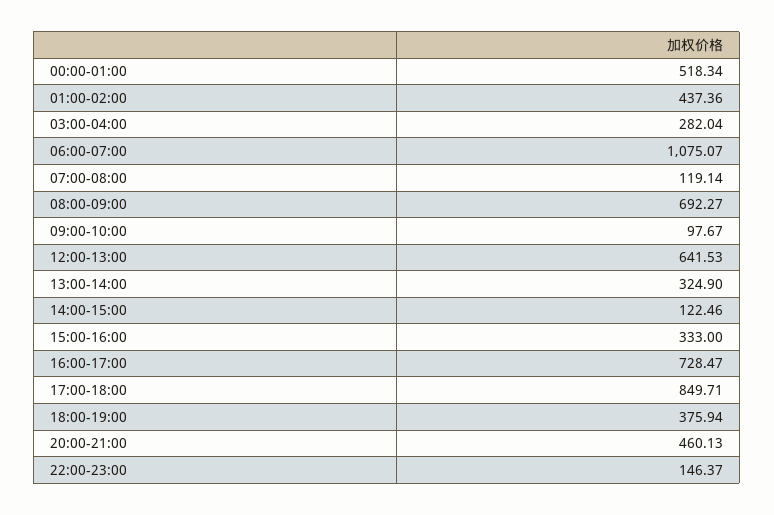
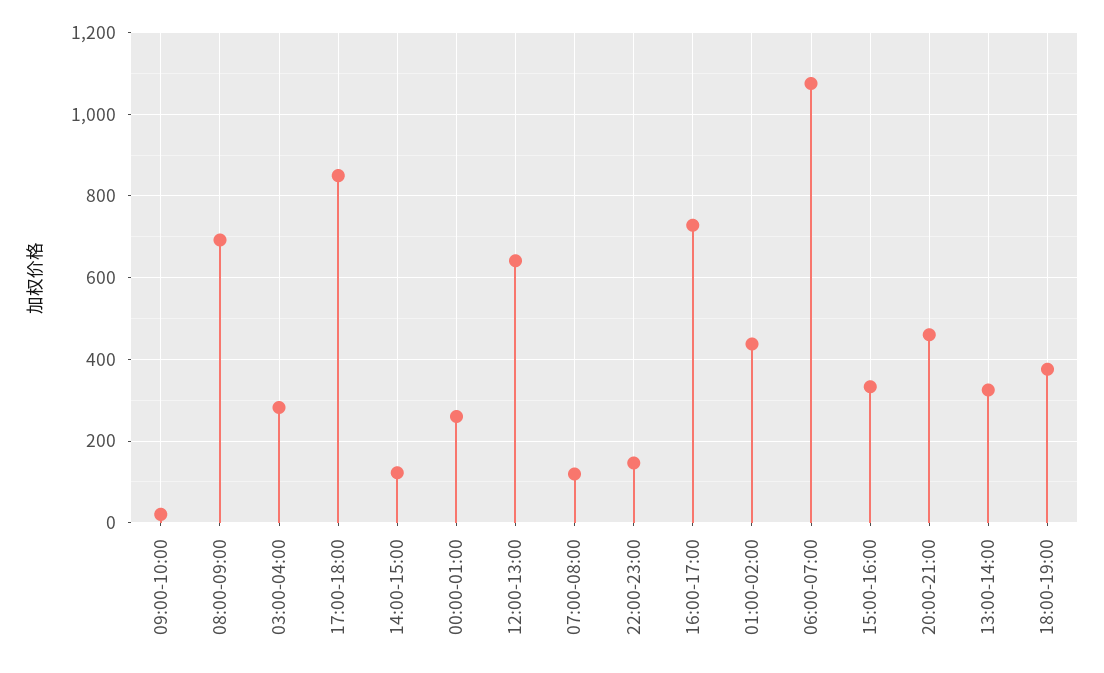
  {
-   "00:00-01:00": 518.34,
+   "00:00-01:00": 260,
    "01:00-02:00": 437.36,
    "03:00-04:00": 282.04,
    "06:00-07:00": 1075.07,
    "07:00-08:00": 119.14,
    "08:00-09:00": 692.27,
-   "09:00-10:00": 97.67,
+   "09:00-10:00": 20,
    "12:00-13:00": 641.53,
    "13:00-14:00": 324.9,
    "14:00-15:00": 122.46,
    "15:00-16:00": 333,
    "16:00-17:00": 728.47,
    "17:00-18:00": 849.71,
    "18:00-19:00": 375.94,
    "20:00-21:00": 460.13,
    "22:00-23:00": 146.37
  }

